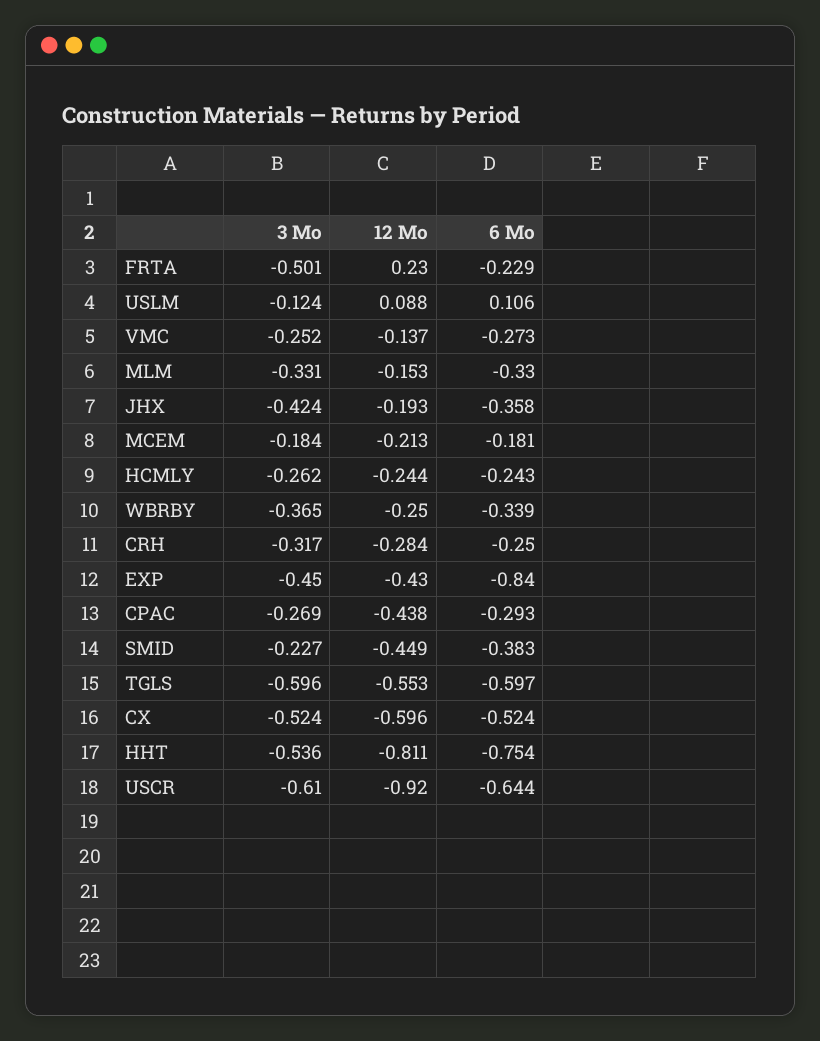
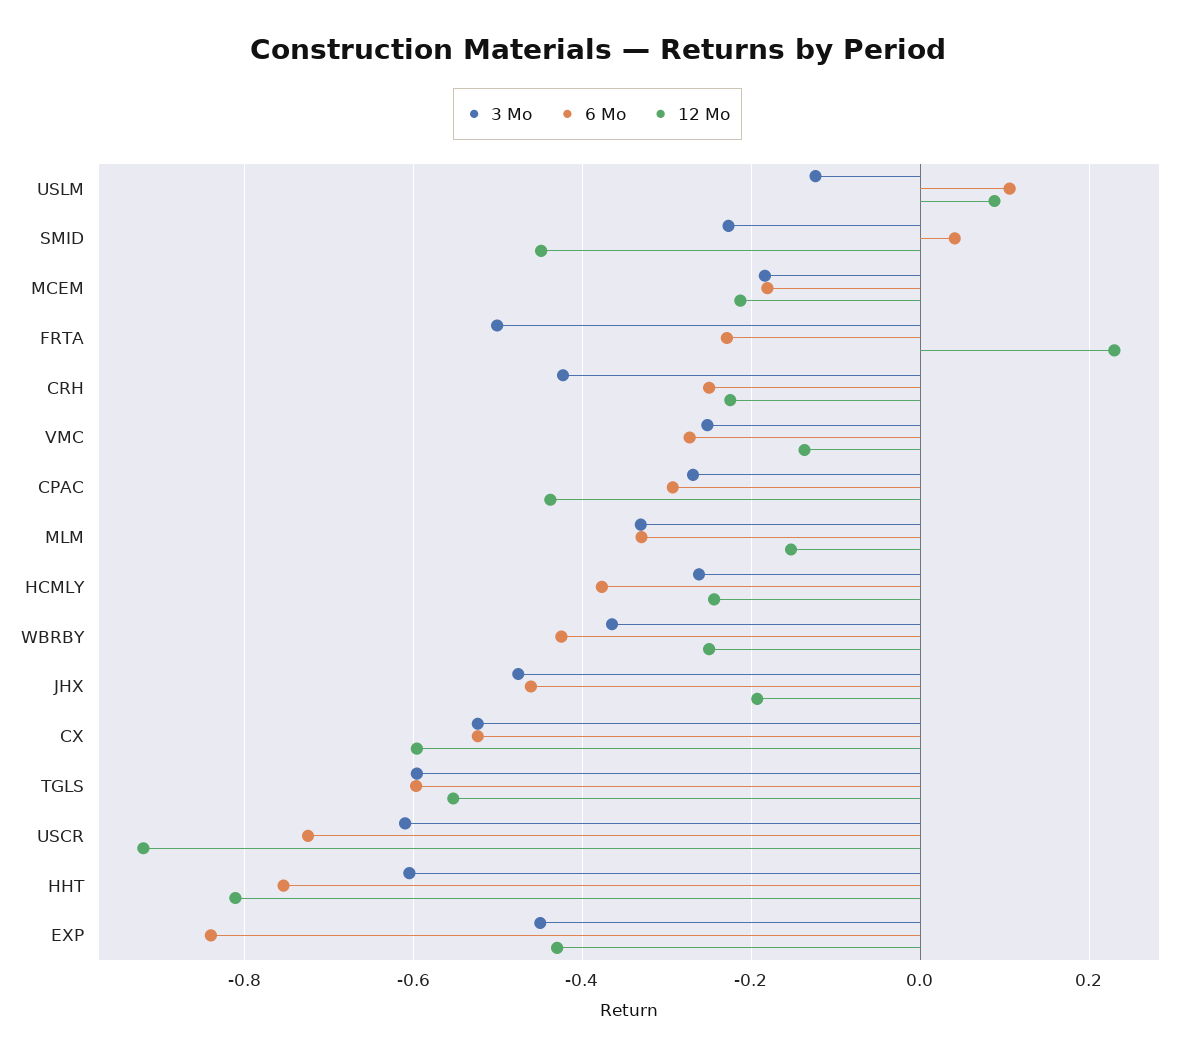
  {
    "3 Mo": {
      "FRTA": -0.501,
      "USLM": -0.124,
      "VMC": -0.252,
      "MLM": -0.331,
-     "JHX": -0.424,
+     "JHX": -0.48,
      "MCEM": -0.184,
      "HCMLY": -0.262,
      "WBRBY": -0.365,
-     "CRH": -0.317,
+     "CRH": -0.42,
      "EXP": -0.45,
      "CPAC": -0.269,
      "SMID": -0.227,
      "TGLS": -0.596,
      "CX": -0.524,
-     "HHT": -0.536,
+     "HHT": -0.6,
      "USCR": -0.61
    },
    "12 Mo": {
      "FRTA": 0.23,
      "USLM": 0.088,
      "VMC": -0.137,
      "MLM": -0.153,
      "JHX": -0.193,
      "MCEM": -0.213,
      "HCMLY": -0.244,
      "WBRBY": -0.25,
-     "CRH": -0.284,
+     "CRH": -0.22,
      "EXP": -0.43,
      "CPAC": -0.438,
      "SMID": -0.449,
      "TGLS": -0.553,
      "CX": -0.596,
      "HHT": -0.811,
      "USCR": -0.92
    },
    "6 Mo": {
      "FRTA": -0.229,
      "USLM": 0.106,
      "VMC": -0.273,
      "MLM": -0.33,
-     "JHX": -0.358,
+     "JHX": -0.46,
      "MCEM": -0.181,
-     "HCMLY": -0.243,
+     "HCMLY": -0.38,
-     "WBRBY": -0.339,
+     "WBRBY": -0.42,
      "CRH": -0.25,
      "EXP": -0.84,
      "CPAC": -0.293,
-     "SMID": -0.383,
+     "SMID": 0.04,
      "TGLS": -0.597,
      "CX": -0.524,
      "HHT": -0.754,
-     "USCR": -0.644
+     "USCR": -0.72
    }
  }

